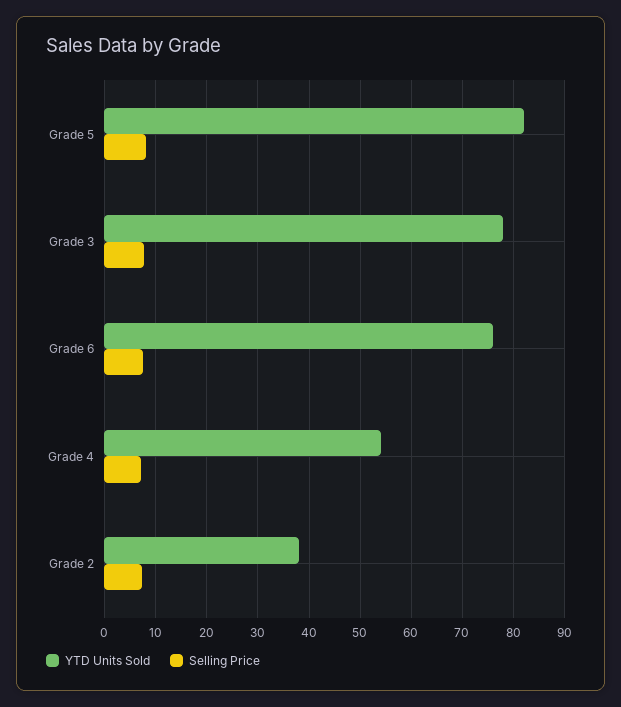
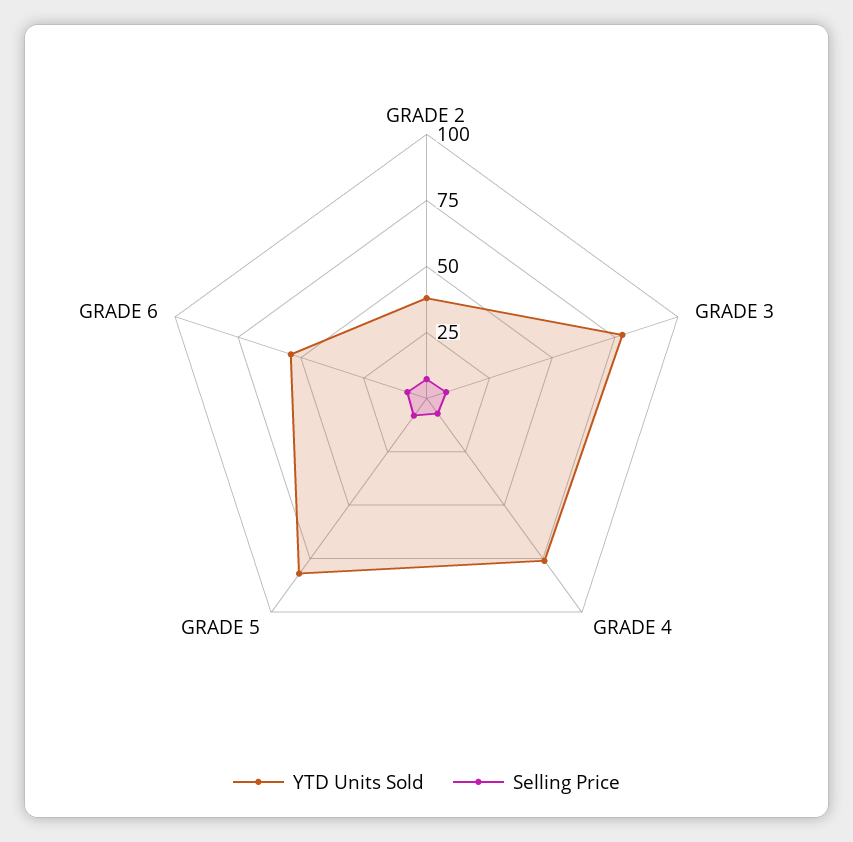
  {
    "YTD Units Sold": {
      "Grade 5": 82,
      "Grade 3": 78,
-     "Grade 6": 76,
+     "Grade 6": 55,
-     "Grade 4": 54,
+     "Grade 4": 75,
      "Grade 2": 38
    },
    "Selling Price": {
      "Grade 5": 8,
      "Grade 3": 8,
      "Grade 6": 8,
      "Grade 4": 8,
      "Grade 2": 8
    }
  }

